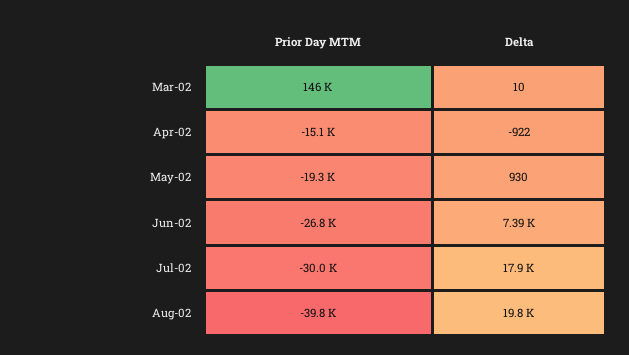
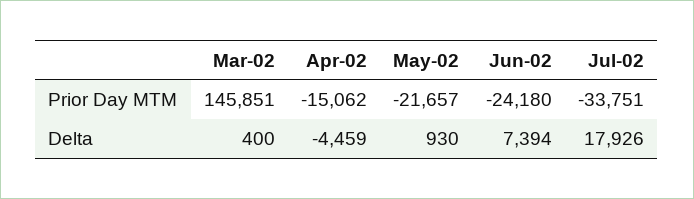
  {
    "Prior Day MTM": {
      "Mar-02": 145851,
      "Apr-02": -15062,
-     "May-02": -19300,
+     "May-02": -21657,
-     "Jun-02": -26800,
+     "Jun-02": -24180,
-     "Jul-02": -30000,
+     "Jul-02": -33751
-     "Aug-02": -39800
    },
    "Delta": {
-     "Mar-02": 10,
+     "Mar-02": 400,
-     "Apr-02": -922,
+     "Apr-02": -4459,
      "May-02": 930,
      "Jun-02": 7394,
-     "Jul-02": 17926,
+     "Jul-02": 17926
-     "Aug-02": 19800
    }
  }

